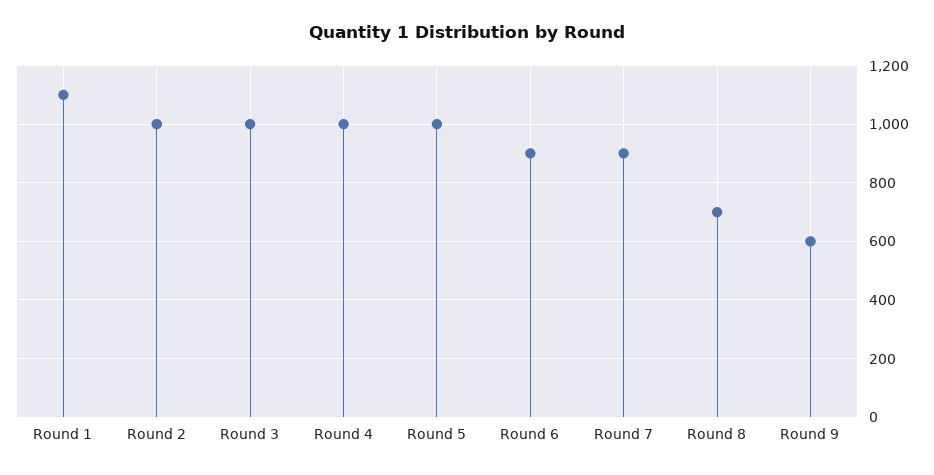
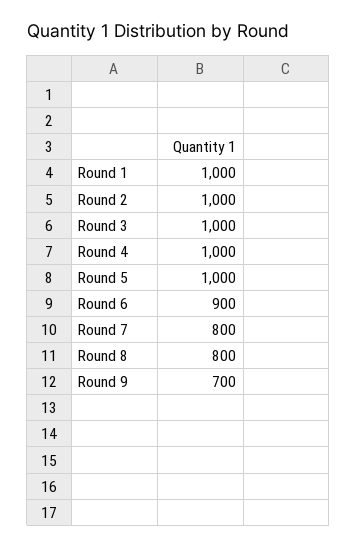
  {
-   "Round 1": 1100,
+   "Round 1": 1000,
    "Round 2": 1000,
    "Round 3": 1000,
    "Round 4": 1000,
    "Round 5": 1000,
    "Round 6": 900,
-   "Round 7": 900,
+   "Round 7": 800,
-   "Round 8": 700,
+   "Round 8": 800,
-   "Round 9": 600
+   "Round 9": 700
  }

